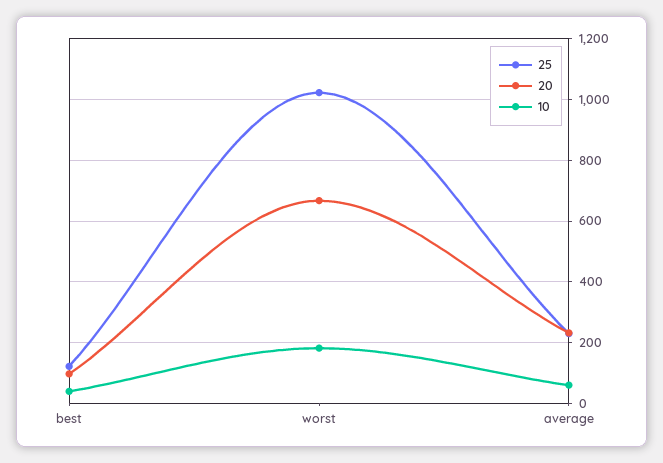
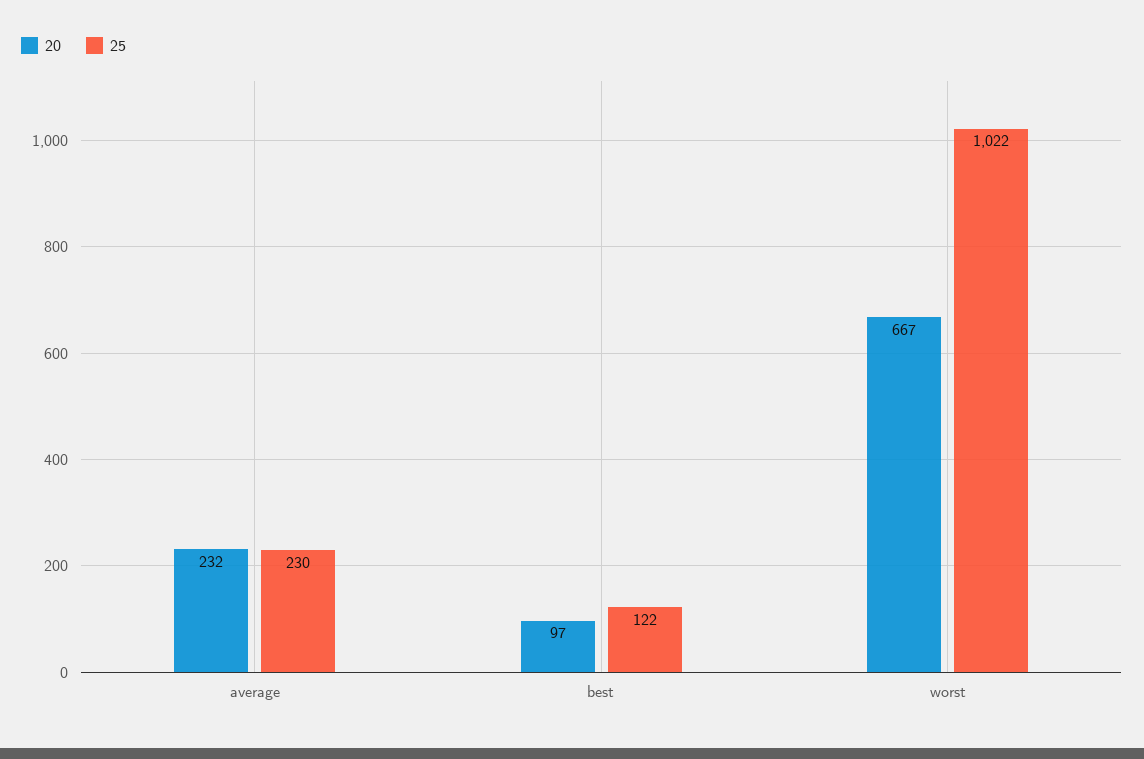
  {
    "25": {
      "best": 122,
      "worst": 1022,
      "average": 230
    },
    "20": {
      "best": 97,
      "worst": 667,
      "average": 232
-   },
+   }
-   "10": {
-     "best": 40,
-     "worst": 180,
-     "average": 60
-   }
  }

